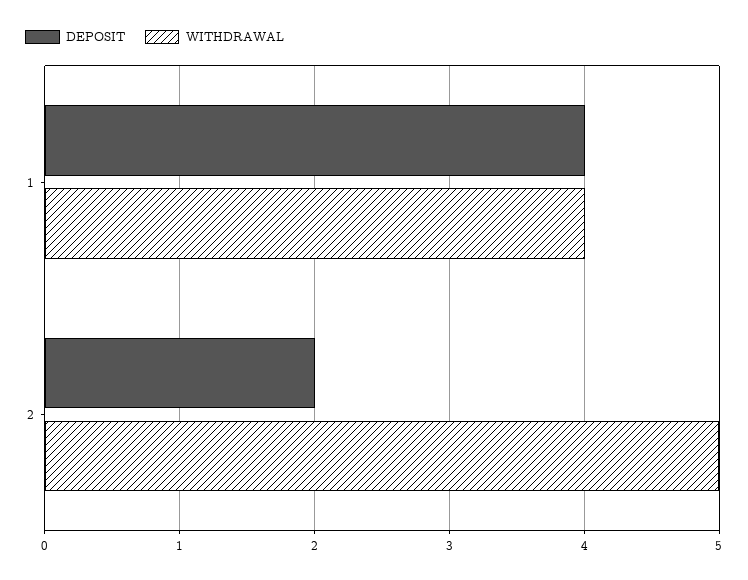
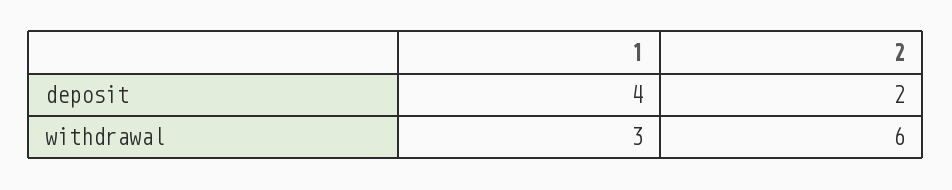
  {
    "DEPOSIT": {
      "1": 4,
      "2": 2
    },
    "WITHDRAWAL": {
-     "1": 4,
+     "1": 3,
-     "2": 5
+     "2": 6
    }
  }

